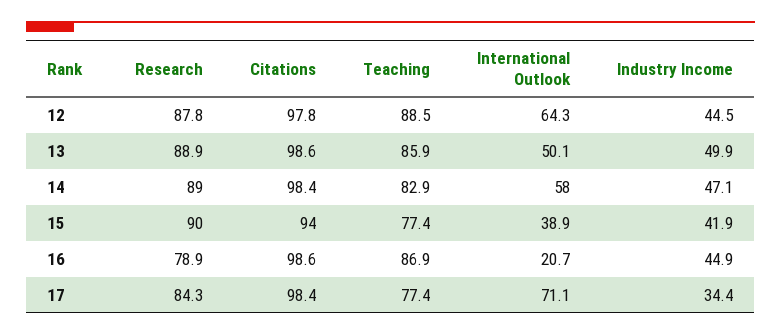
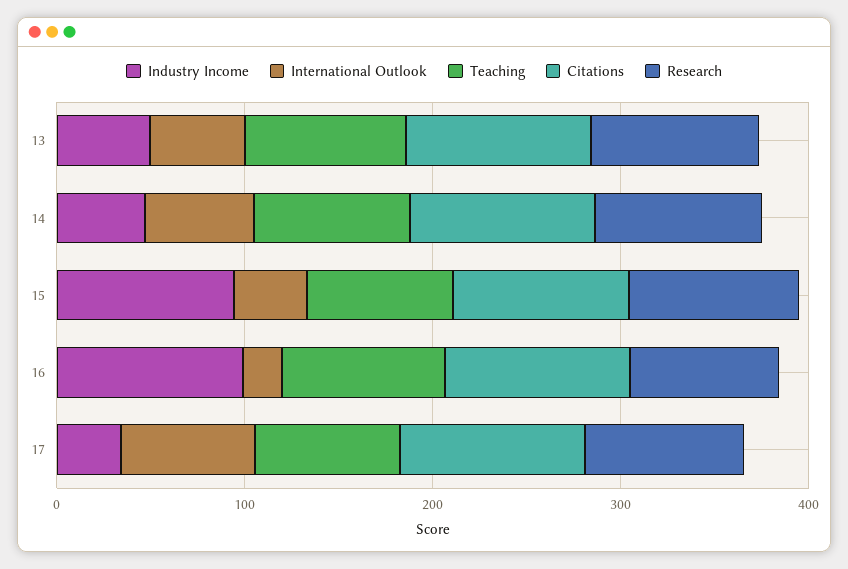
  {
    "Research": {
-     "12": 87.8,
      "13": 88.9,
      "14": 89,
      "15": 90,
      "16": 78.9,
      "17": 84.3
    },
    "Citations": {
-     "12": 97.8,
      "13": 98.6,
      "14": 98.4,
      "15": 94,
      "16": 98.6,
      "17": 98.4
    },
    "Teaching": {
-     "12": 88.5,
      "13": 85.9,
      "14": 82.9,
      "15": 77.4,
      "16": 86.9,
      "17": 77.4
    },
    "International Outlook": {
-     "12": 64.3,
      "13": 50.1,
      "14": 58,
      "15": 38.9,
      "16": 20.7,
      "17": 71.1
    },
    "Industry Income": {
-     "12": 44.5,
      "13": 49.9,
      "14": 47.1,
-     "15": 41.9,
+     "15": 100,
-     "16": 44.9,
+     "16": 100,
      "17": 34.4
    }
  }

